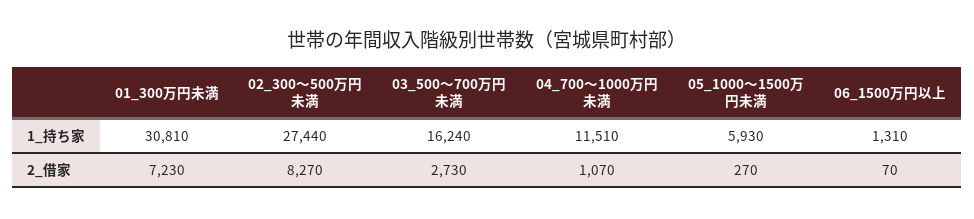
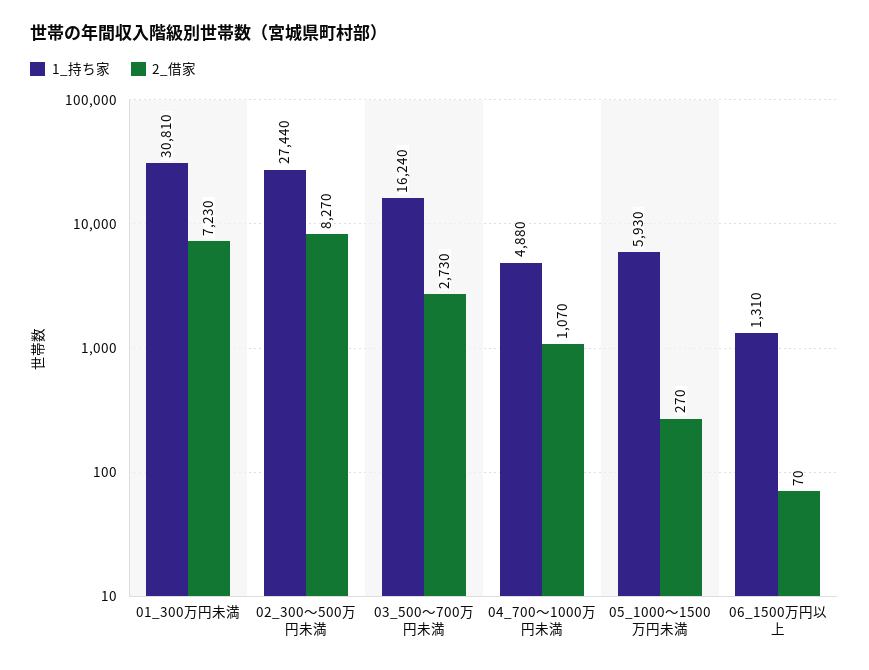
  {
    "1_持ち家": {
      "01_300万円未満": 30810,
      "02_300～500万円未満": 27440,
      "03_500～700万円未満": 16240,
-     "04_700～1000万円未満": 11510,
+     "04_700～1000万円未満": 4880,
      "05_1000～1500万円未満": 5930,
      "06_1500万円以上": 1310
    },
    "2_借家": {
      "01_300万円未満": 7230,
      "02_300～500万円未満": 8270,
      "03_500～700万円未満": 2730,
      "04_700～1000万円未満": 1070,
      "05_1000～1500万円未満": 270,
      "06_1500万円以上": 70
    }
  }

